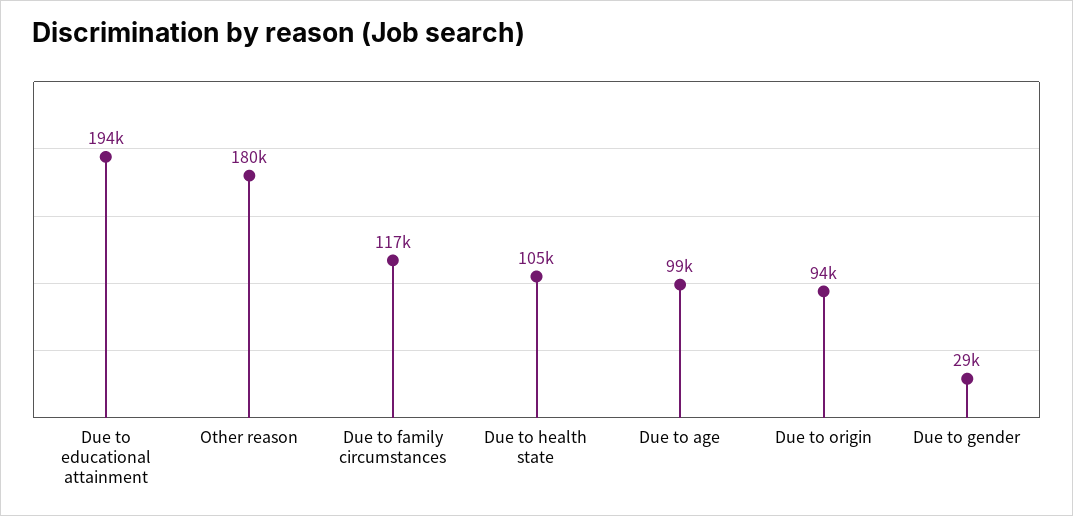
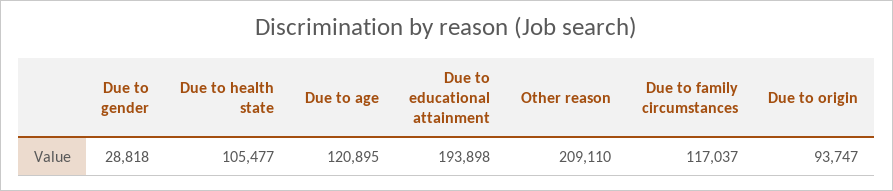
  {
    "Due to educational attainment": 193898,
-   "Other reason": 180000,
+   "Other reason": 209110,
    "Due to family circumstances": 117037,
    "Due to health state": 105477,
-   "Due to age": 99000,
+   "Due to age": 120895,
    "Due to origin": 93747,
    "Due to gender": 28818
  }

